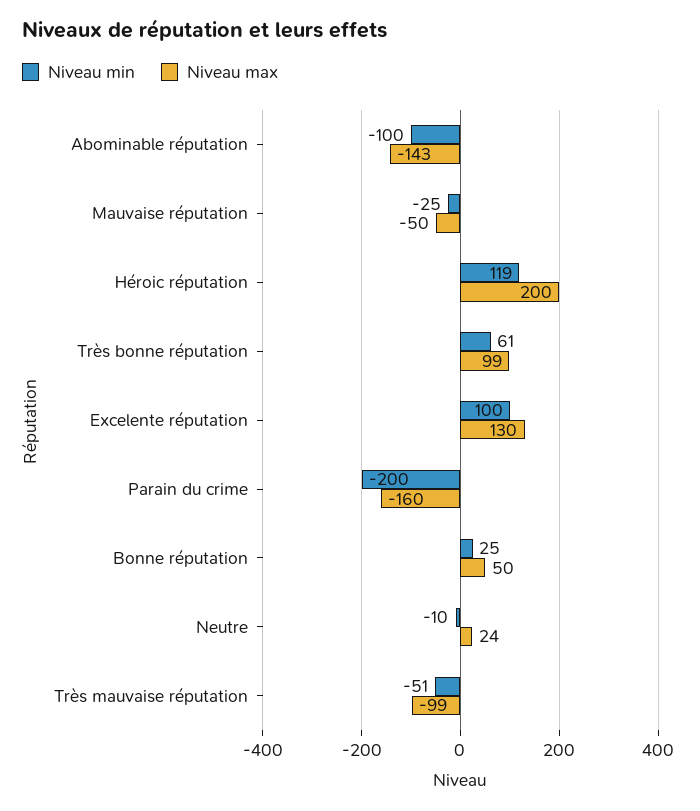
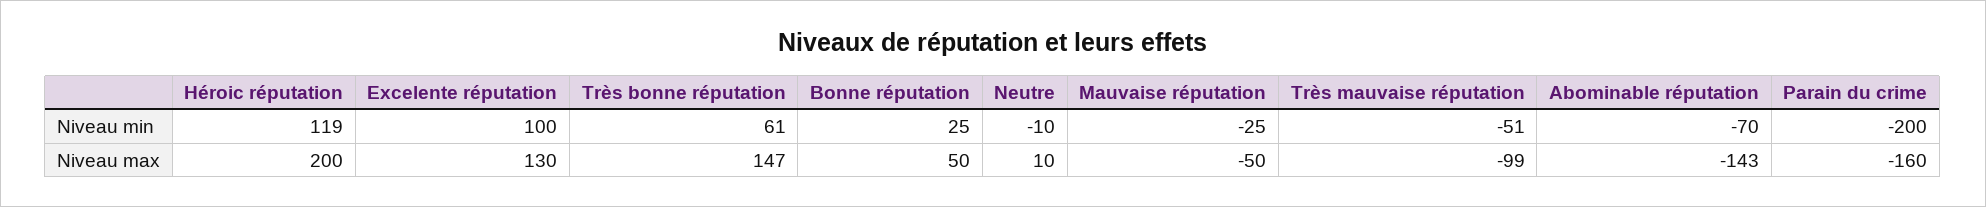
  {
    "Niveau min": {
-     "Abominable réputation": -100,
+     "Abominable réputation": -70,
      "Mauvaise réputation": -25,
      "Héroic réputation": 119,
      "Très bonne réputation": 61,
      "Excelente réputation": 100,
      "Parain du crime": -200,
      "Bonne réputation": 25,
      "Neutre": -10,
      "Très mauvaise réputation": -51
    },
    "Niveau max": {
      "Abominable réputation": -143,
      "Mauvaise réputation": -50,
      "Héroic réputation": 200,
-     "Très bonne réputation": 99,
+     "Très bonne réputation": 147,
      "Excelente réputation": 130,
      "Parain du crime": -160,
      "Bonne réputation": 50,
-     "Neutre": 24,
+     "Neutre": 10,
      "Très mauvaise réputation": -99
    }
  }

